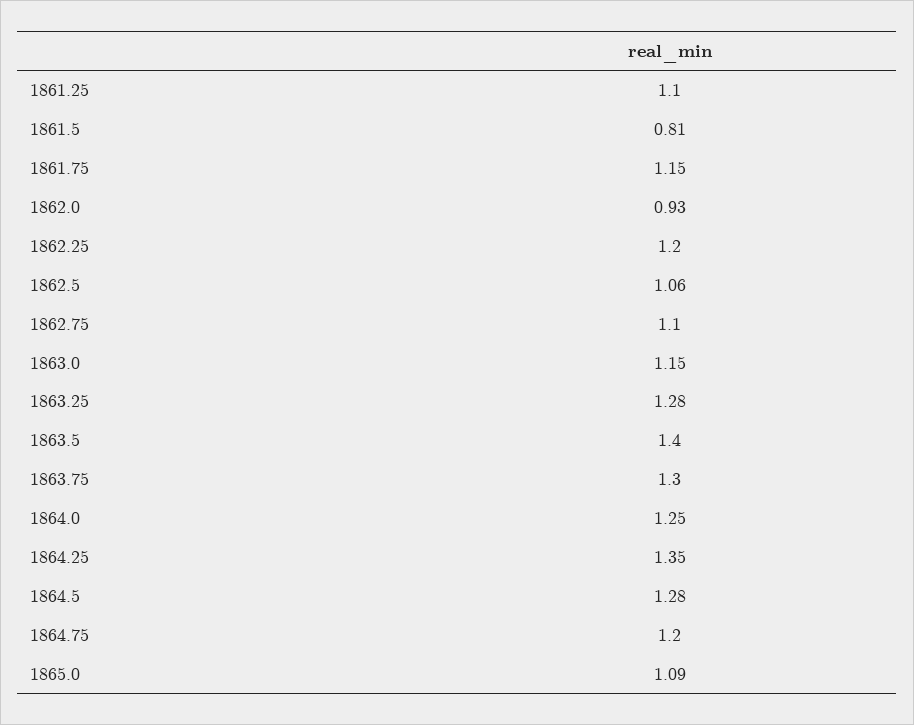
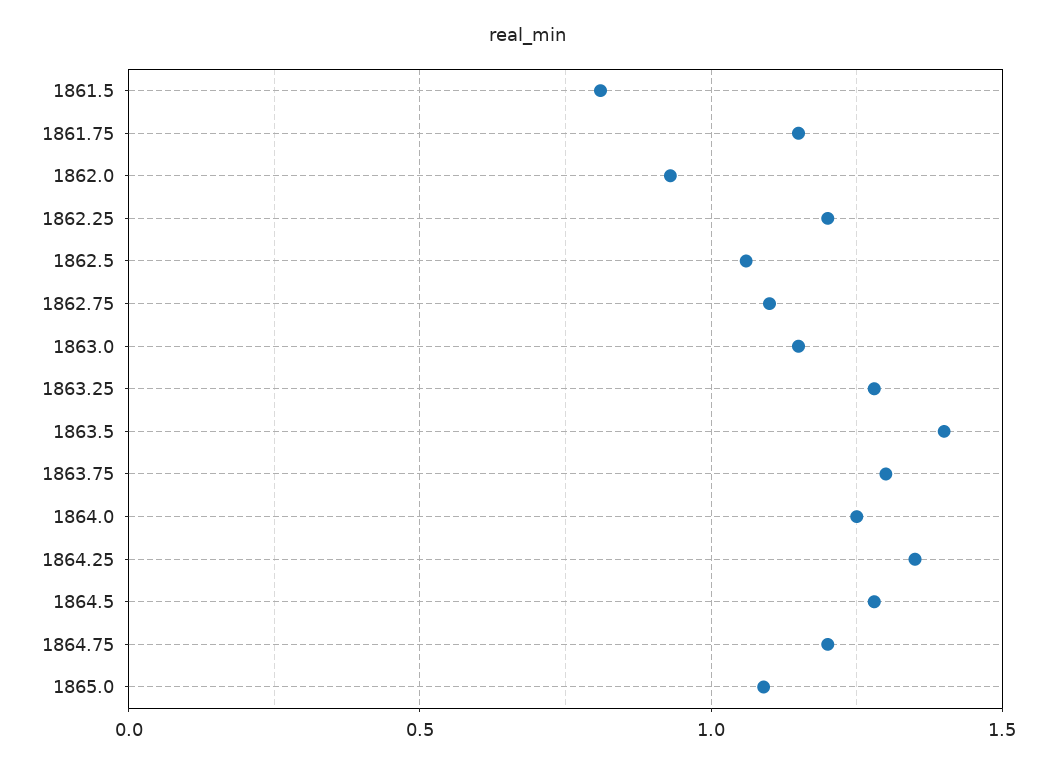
  {
-   "1861.25": 1.1,
    "1861.5": 0.81,
    "1861.75": 1.15,
    "1862.0": 0.93,
    "1862.25": 1.2,
    "1862.5": 1.06,
    "1862.75": 1.1,
    "1863.0": 1.15,
    "1863.25": 1.28,
    "1863.5": 1.4,
    "1863.75": 1.3,
    "1864.0": 1.25,
    "1864.25": 1.35,
    "1864.5": 1.28,
    "1864.75": 1.2,
    "1865.0": 1.09
  }

